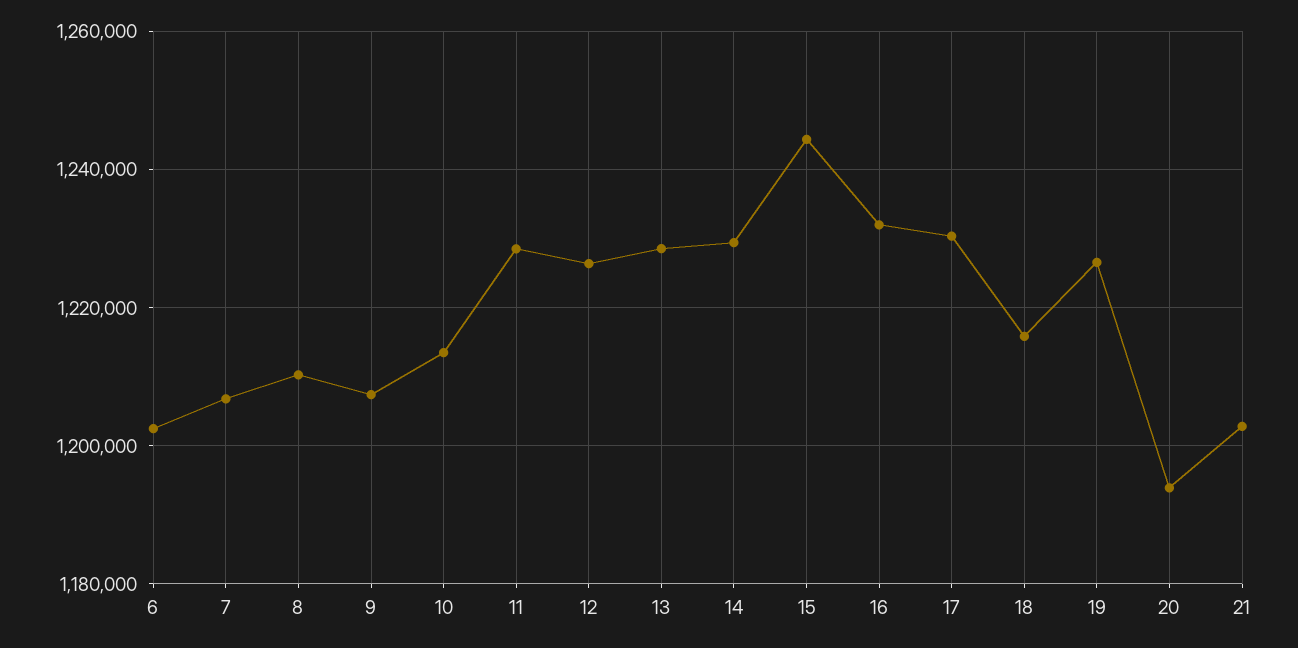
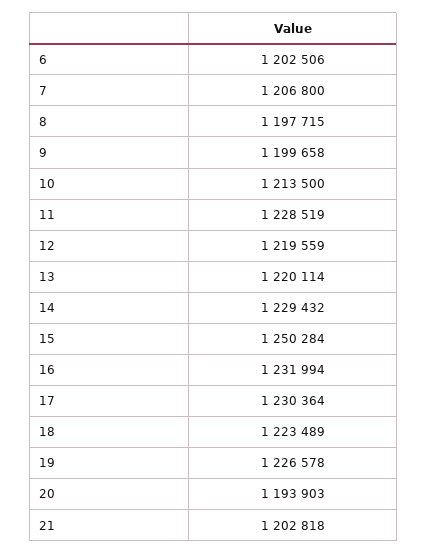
  {
    "6": 1202506,
    "7": 1206800,
-   "8": 1210000,
+   "8": 1197715,
-   "9": 1208000,
+   "9": 1199658,
    "10": 1213500,
    "11": 1228519,
-   "12": 1226000,
+   "12": 1219559,
-   "13": 1228000,
+   "13": 1220114,
    "14": 1229432,
-   "15": 1244000,
+   "15": 1250284,
    "16": 1231994,
    "17": 1230364,
-   "18": 1216000,
+   "18": 1223489,
    "19": 1226578,
    "20": 1193903,
    "21": 1202818
  }

